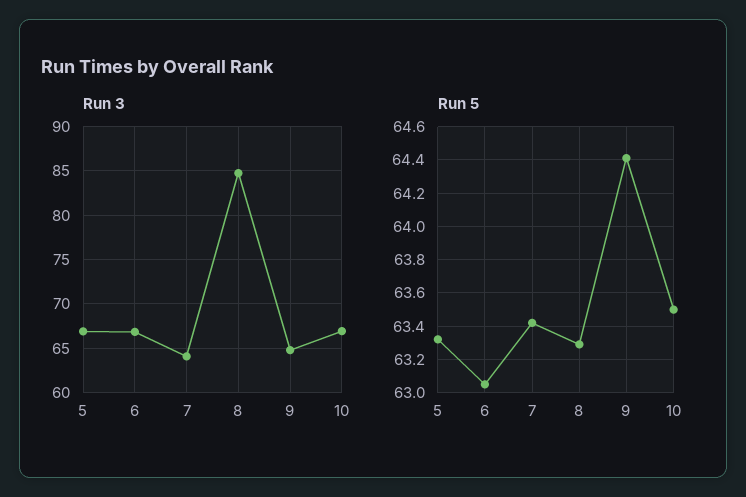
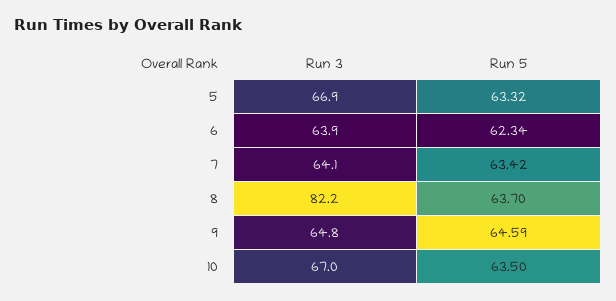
  {
    "Run 3": {
      "5": 66.9,
-     "6": 67,
+     "6": 63.9,
      "7": 64.1,
-     "8": 85,
+     "8": 82.2,
      "9": 64.8,
      "10": 67
    },
    "Run 5": {
      "5": 63.32,
-     "6": 63.05,
+     "6": 62.34,
      "7": 63.42,
-     "8": 63.3,
+     "8": 63.7,
-     "9": 64.4,
+     "9": 64.59,
      "10": 63.5
    }
  }

